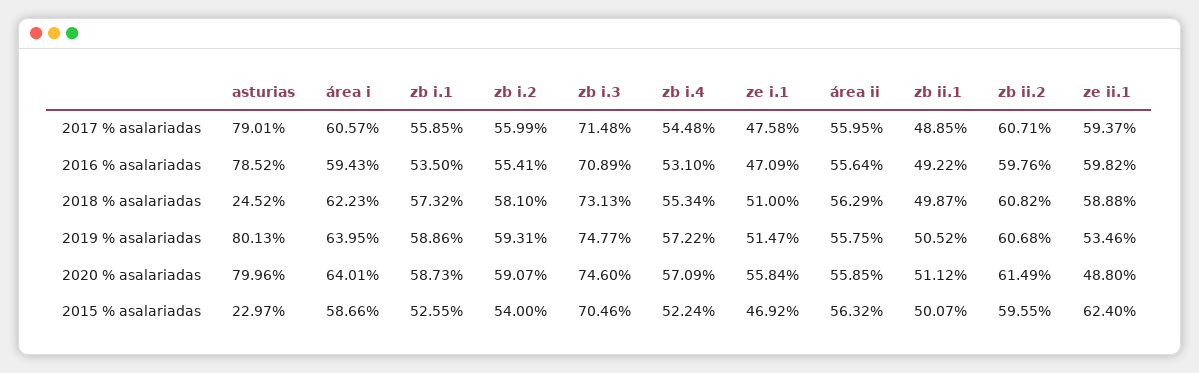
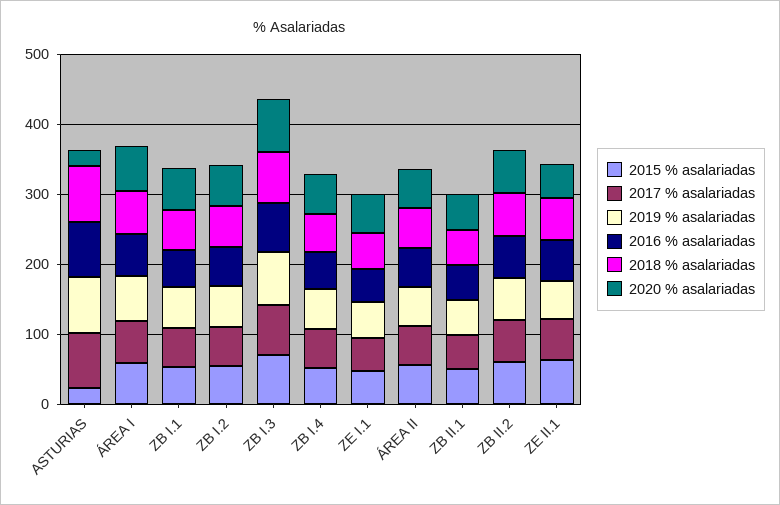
  {
    "2017 % asalariadas": {
      "asturias": 79.01,
      "área i": 60.57,
      "zb i.1": 55.85,
      "zb i.2": 55.99,
      "zb i.3": 71.48,
      "zb i.4": 54.48,
      "ze i.1": 47.58,
      "área ii": 55.95,
      "zb ii.1": 48.85,
      "zb ii.2": 60.71,
      "ze ii.1": 59.37
    },
    "2016 % asalariadas": {
      "asturias": 78.52,
      "área i": 59.43,
      "zb i.1": 53.5,
      "zb i.2": 55.41,
      "zb i.3": 70.89,
      "zb i.4": 53.1,
      "ze i.1": 47.09,
      "área ii": 55.64,
      "zb ii.1": 49.22,
      "zb ii.2": 59.76,
      "ze ii.1": 59.82
    },
    "2018 % asalariadas": {
-     "asturias": 24.52,
+     "asturias": 80,
      "área i": 62.23,
      "zb i.1": 57.32,
      "zb i.2": 58.1,
      "zb i.3": 73.13,
      "zb i.4": 55.34,
      "ze i.1": 51,
      "área ii": 56.29,
      "zb ii.1": 49.87,
      "zb ii.2": 60.82,
      "ze ii.1": 58.88
    },
    "2019 % asalariadas": {
      "asturias": 80.13,
      "área i": 63.95,
      "zb i.1": 58.86,
      "zb i.2": 59.31,
      "zb i.3": 74.77,
      "zb i.4": 57.22,
      "ze i.1": 51.47,
      "área ii": 55.75,
      "zb ii.1": 50.52,
      "zb ii.2": 60.68,
      "ze ii.1": 53.46
    },
    "2020 % asalariadas": {
-     "asturias": 79.96,
+     "asturias": 20,
      "área i": 64.01,
      "zb i.1": 58.73,
      "zb i.2": 59.07,
      "zb i.3": 74.6,
      "zb i.4": 57.09,
      "ze i.1": 55.84,
      "área ii": 55.85,
      "zb ii.1": 51.12,
      "zb ii.2": 61.49,
      "ze ii.1": 48.8
    },
    "2015 % asalariadas": {
      "asturias": 22.97,
      "área i": 58.66,
      "zb i.1": 52.55,
      "zb i.2": 54,
      "zb i.3": 70.46,
      "zb i.4": 52.24,
      "ze i.1": 46.92,
      "área ii": 56.32,
      "zb ii.1": 50.07,
      "zb ii.2": 59.55,
      "ze ii.1": 62.4
    }
  }

